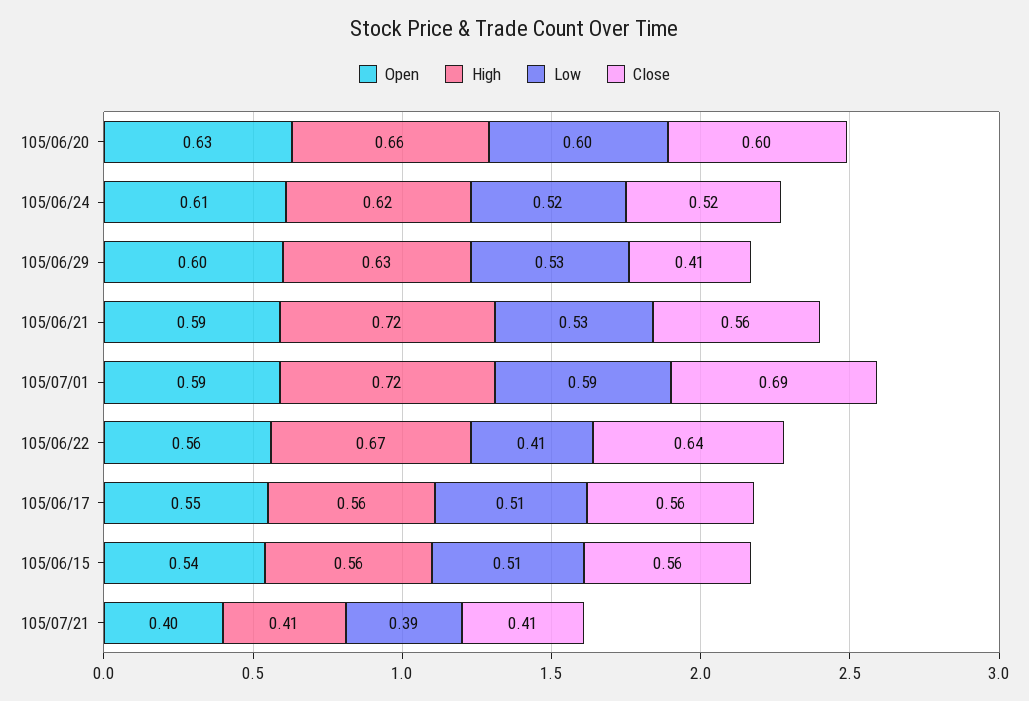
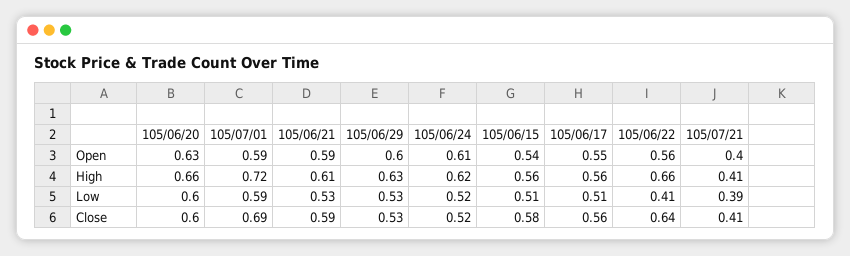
  {
    "Open": {
      "105/06/20": 0.63,
      "105/06/24": 0.61,
      "105/06/29": 0.6,
      "105/06/21": 0.59,
      "105/07/01": 0.59,
      "105/06/22": 0.56,
      "105/06/17": 0.55,
      "105/06/15": 0.54,
      "105/07/21": 0.4
    },
    "High": {
      "105/06/20": 0.66,
      "105/06/24": 0.62,
      "105/06/29": 0.63,
-     "105/06/21": 0.72,
+     "105/06/21": 0.61,
      "105/07/01": 0.72,
-     "105/06/22": 0.67,
+     "105/06/22": 0.66,
      "105/06/17": 0.56,
      "105/06/15": 0.56,
      "105/07/21": 0.41
    },
    "Low": {
      "105/06/20": 0.6,
      "105/06/24": 0.52,
      "105/06/29": 0.53,
      "105/06/21": 0.53,
      "105/07/01": 0.59,
      "105/06/22": 0.41,
      "105/06/17": 0.51,
      "105/06/15": 0.51,
      "105/07/21": 0.39
    },
    "Close": {
      "105/06/20": 0.6,
      "105/06/24": 0.52,
-     "105/06/29": 0.41,
+     "105/06/29": 0.53,
-     "105/06/21": 0.56,
+     "105/06/21": 0.59,
      "105/07/01": 0.69,
      "105/06/22": 0.64,
      "105/06/17": 0.56,
-     "105/06/15": 0.56,
+     "105/06/15": 0.58,
      "105/07/21": 0.41
    }
  }

